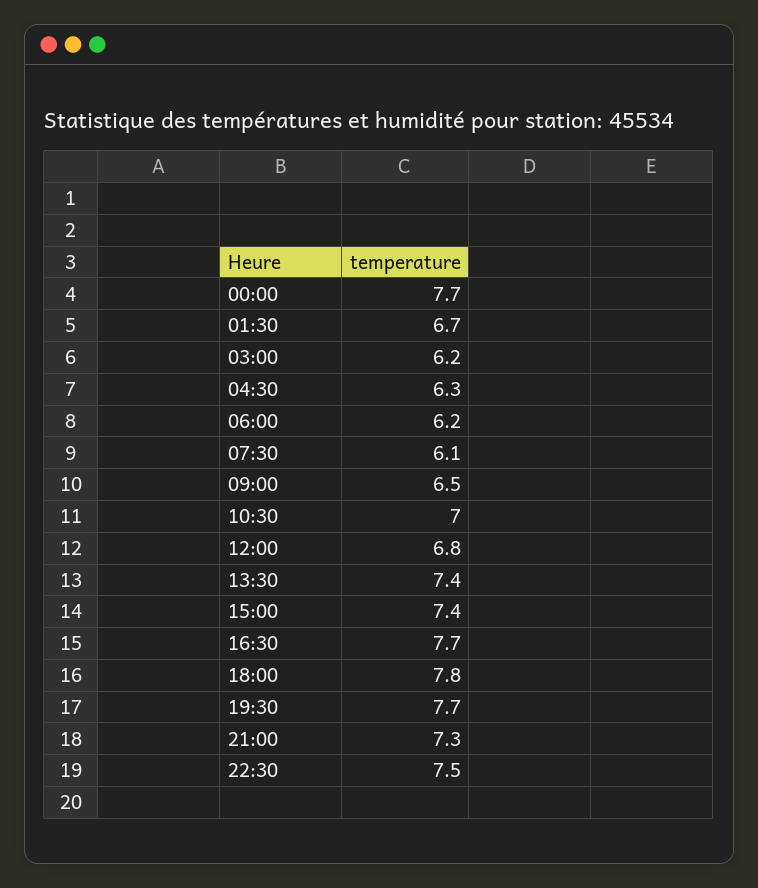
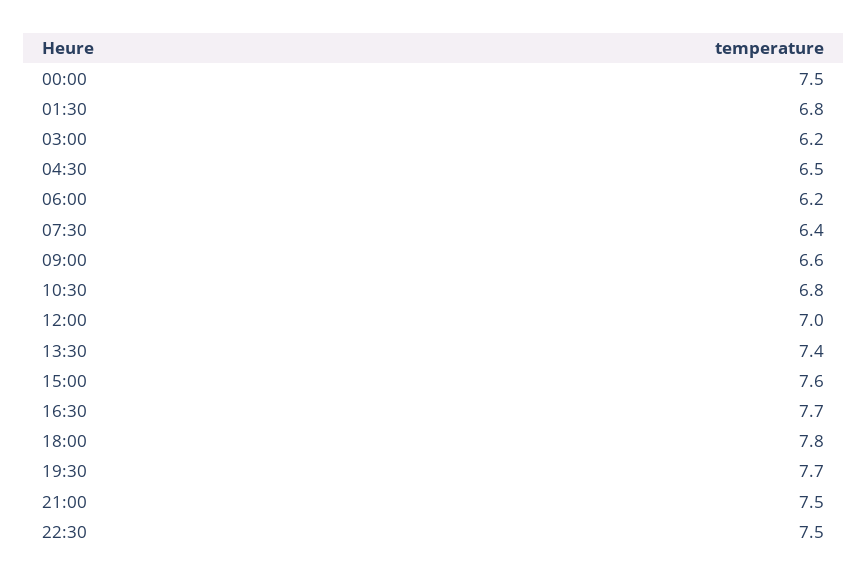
  {
-   "00:00": 7.7,
+   "00:00": 7.5,
-   "01:30": 6.7,
+   "01:30": 6.8,
    "03:00": 6.2,
-   "04:30": 6.3,
+   "04:30": 6.5,
    "06:00": 6.2,
-   "07:30": 6.1,
+   "07:30": 6.4,
-   "09:00": 6.5,
+   "09:00": 6.6,
-   "10:30": 7,
+   "10:30": 6.8,
-   "12:00": 6.8,
+   "12:00": 7,
    "13:30": 7.4,
-   "15:00": 7.4,
+   "15:00": 7.6,
    "16:30": 7.7,
    "18:00": 7.8,
    "19:30": 7.7,
-   "21:00": 7.3,
+   "21:00": 7.5,
    "22:30": 7.5
  }

